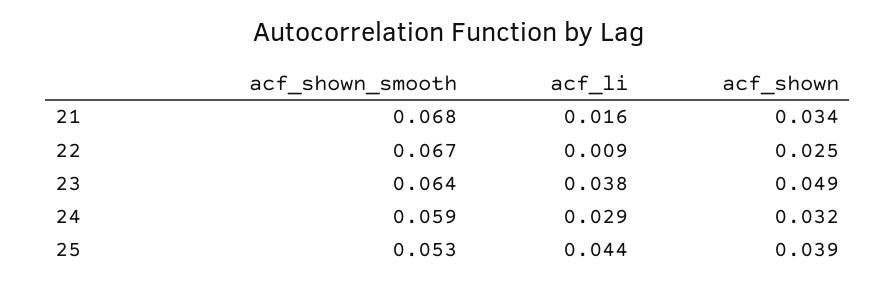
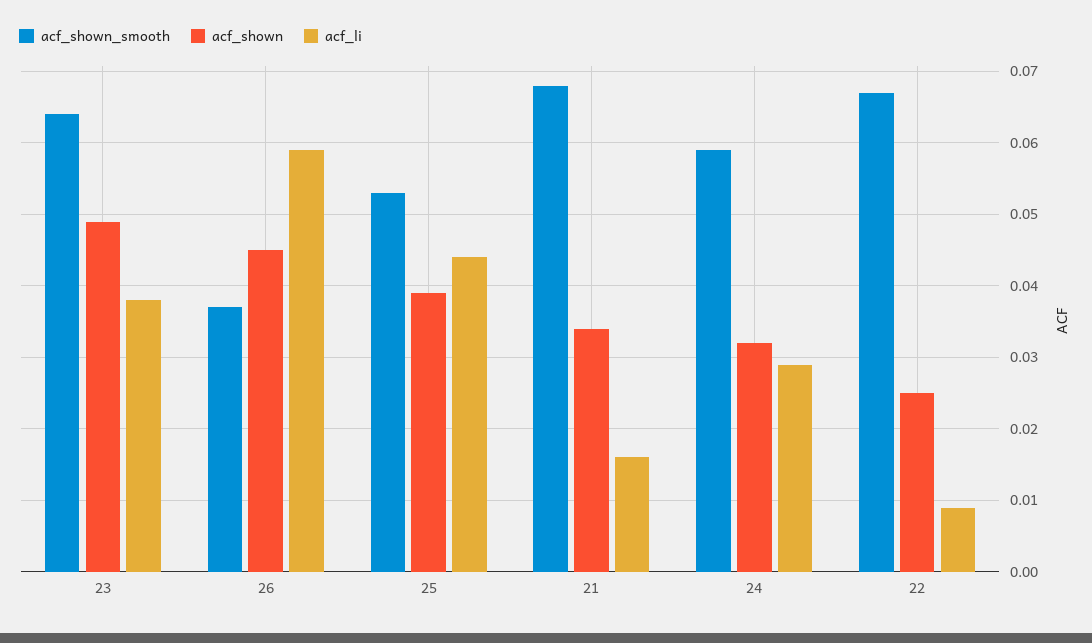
  {
    "acf_shown_smooth": {
      "21": 0.068,
      "22": 0.067,
      "23": 0.064,
      "24": 0.059,
-     "25": 0.053
+     "25": 0.053,
+     "26": 0.037
    },
    "acf_li": {
      "21": 0.016,
      "22": 0.009,
      "23": 0.038,
      "24": 0.029,
-     "25": 0.044
+     "25": 0.044,
+     "26": 0.059
    },
    "acf_shown": {
      "21": 0.034,
      "22": 0.025,
      "23": 0.049,
      "24": 0.032,
-     "25": 0.039
+     "25": 0.039,
+     "26": 0.045
    }
  }

